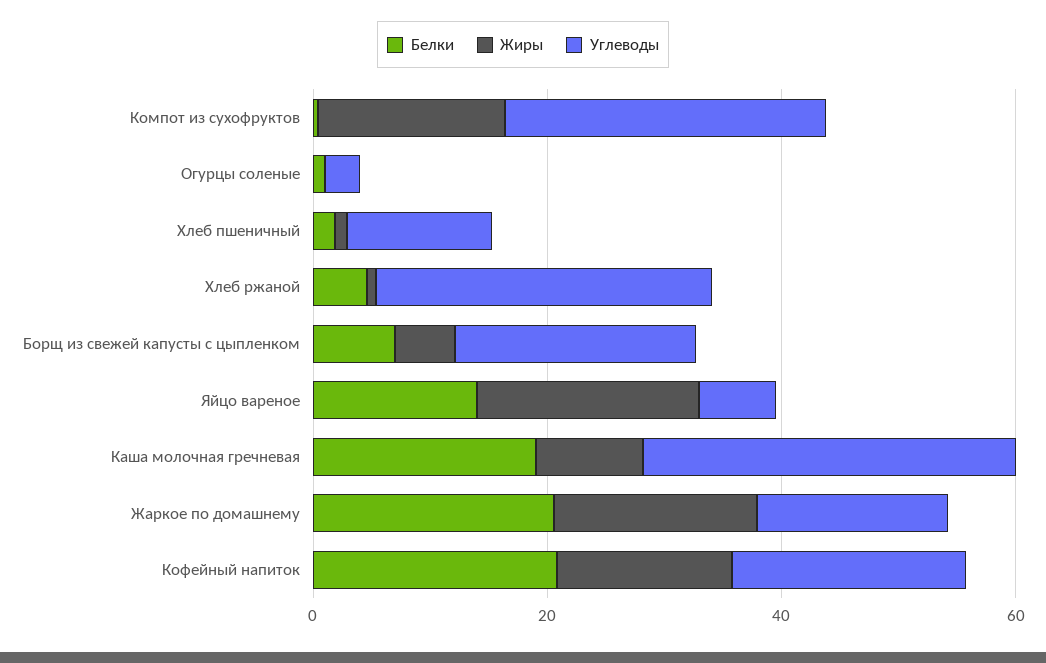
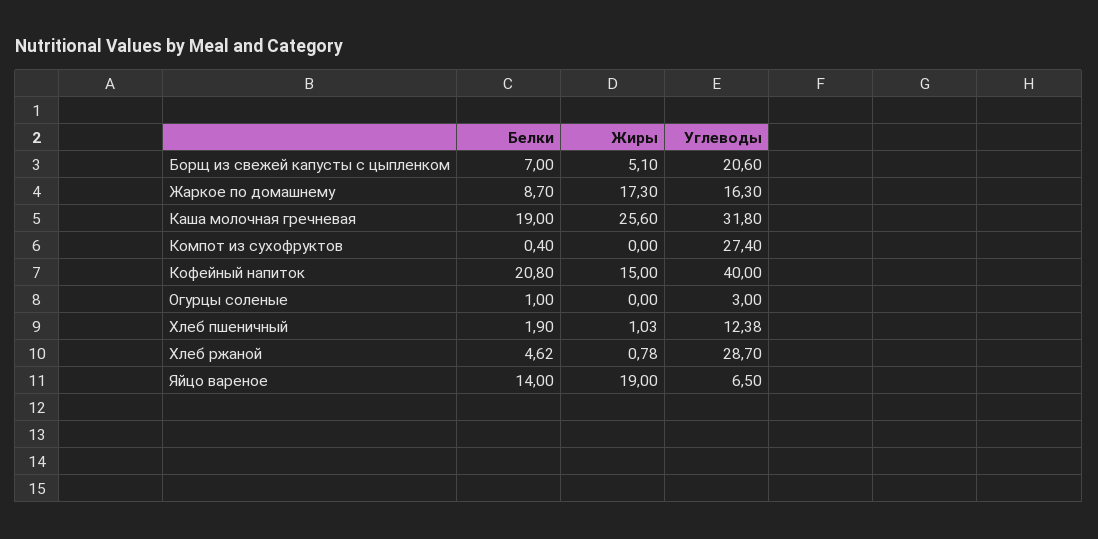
  {
    "Белки": {
      "Компот из сухофруктов": 0.4,
      "Огурцы соленые": 1,
      "Хлеб пшеничный": 1.9,
      "Хлеб ржаной": 4.62,
      "Борщ из свежей капусты с цыпленком": 7,
      "Яйцо вареное": 14,
      "Каша молочная гречневая": 19,
-     "Жаркое по домашнему": 20,
+     "Жаркое по домашнему": 8.7,
      "Кофейный напиток": 20.8
    },
    "Жиры": {
-     "Компот из сухофруктов": 15,
+     "Компот из сухофруктов": 0,
      "Огурцы соленые": 0,
      "Хлеб пшеничный": 1.03,
      "Хлеб ржаной": 0.78,
      "Борщ из свежей капусты с цыпленком": 5.1,
      "Яйцо вареное": 19,
-     "Каша молочная гречневая": 10,
+     "Каша молочная гречневая": 25.6,
      "Жаркое по домашнему": 17.3,
      "Кофейный напиток": 15
    },
    "Углеводы": {
      "Компот из сухофруктов": 27.4,
      "Огурцы соленые": 3,
      "Хлеб пшеничный": 12.38,
      "Хлеб ржаной": 28.7,
      "Борщ из свежей капусты с цыпленком": 20.6,
      "Яйцо вареное": 6.5,
      "Каша молочная гречневая": 31.8,
      "Жаркое по домашнему": 16.3,
-     "Кофейный напиток": 20
+     "Кофейный напиток": 40
    }
  }

